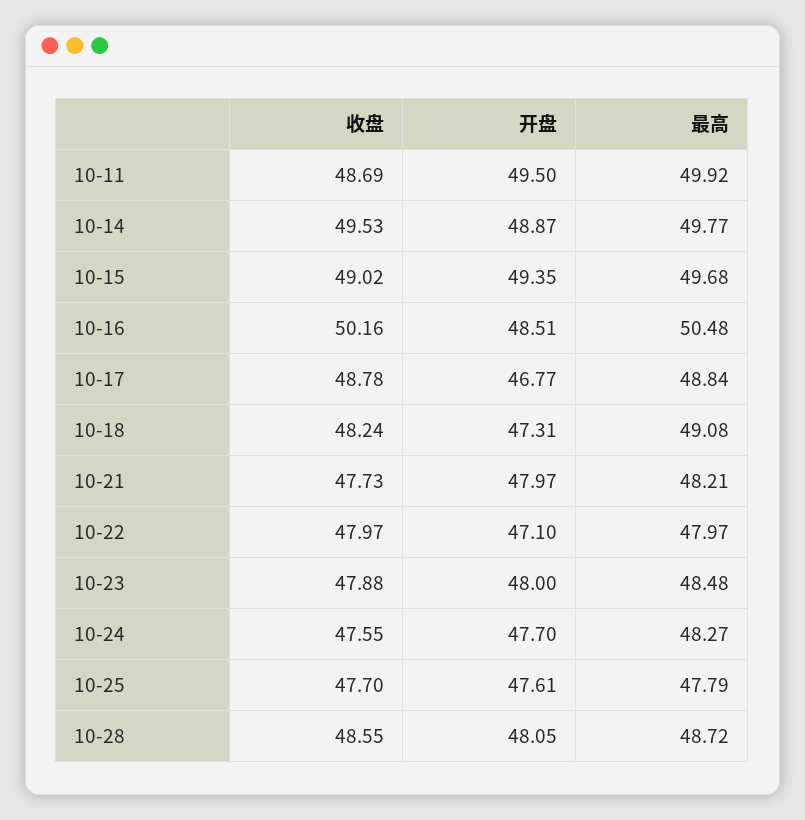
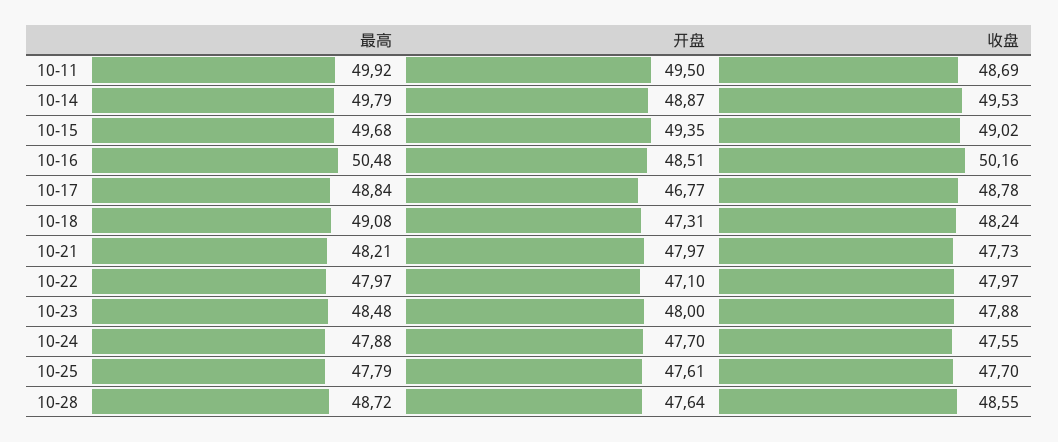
  {
    "收盘": {
      "10-11": 48.69,
      "10-14": 49.53,
      "10-15": 49.02,
      "10-16": 50.16,
      "10-17": 48.78,
      "10-18": 48.24,
      "10-21": 47.73,
      "10-22": 47.97,
      "10-23": 47.88,
      "10-24": 47.55,
      "10-25": 47.7,
      "10-28": 48.55
    },
    "开盘": {
      "10-11": 49.5,
      "10-14": 48.87,
      "10-15": 49.35,
      "10-16": 48.51,
      "10-17": 46.77,
      "10-18": 47.31,
      "10-21": 47.97,
      "10-22": 47.1,
      "10-23": 48,
      "10-24": 47.7,
      "10-25": 47.61,
-     "10-28": 48.05
+     "10-28": 47.64
    },
    "最高": {
      "10-11": 49.92,
-     "10-14": 49.77,
+     "10-14": 49.79,
      "10-15": 49.68,
      "10-16": 50.48,
      "10-17": 48.84,
      "10-18": 49.08,
      "10-21": 48.21,
      "10-22": 47.97,
      "10-23": 48.48,
-     "10-24": 48.27,
+     "10-24": 47.88,
      "10-25": 47.79,
      "10-28": 48.72
    }
  }

